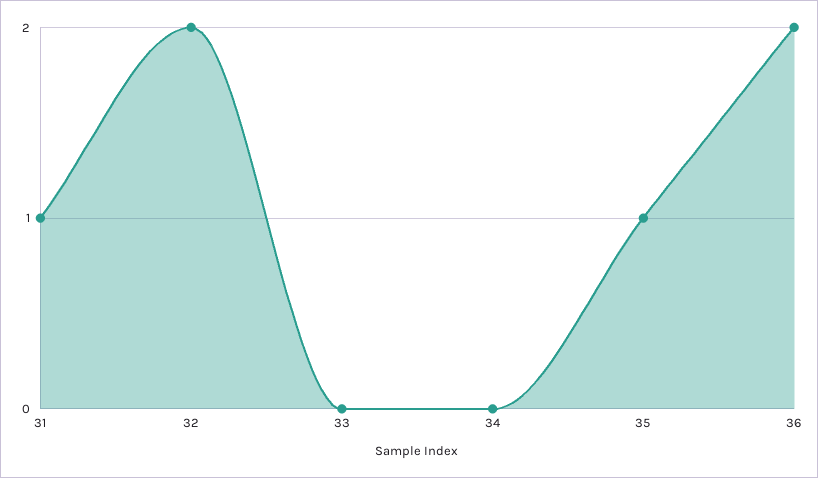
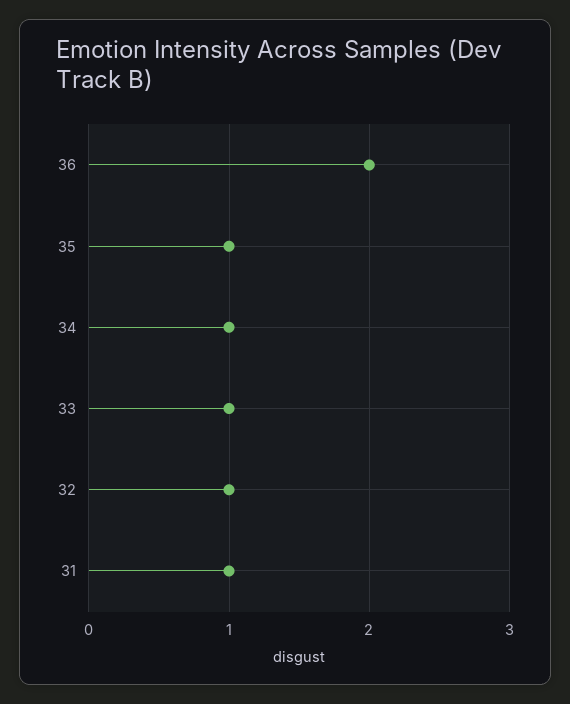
  {
    "31": 1,
-   "32": 2,
+   "32": 1,
-   "33": 0,
+   "33": 1,
-   "34": 0,
+   "34": 1,
    "35": 1,
    "36": 2
  }

